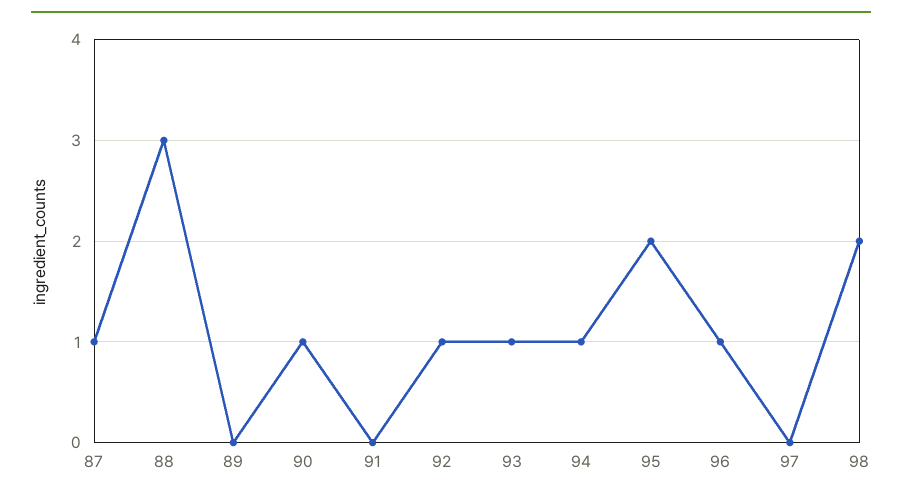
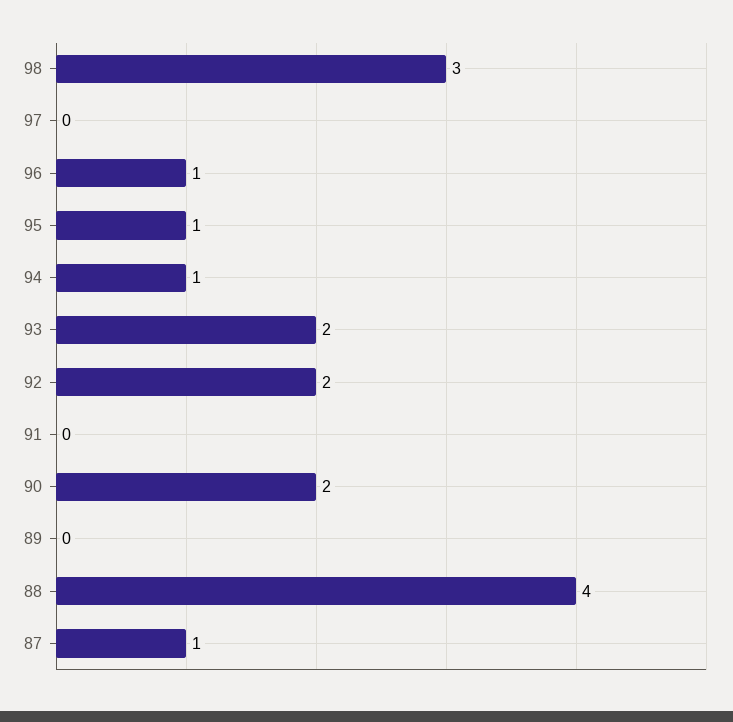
  {
    "87": 1,
-   "88": 3,
+   "88": 4,
    "89": 0,
-   "90": 1,
+   "90": 2,
    "91": 0,
-   "92": 1,
+   "92": 2,
-   "93": 1,
+   "93": 2,
    "94": 1,
-   "95": 2,
+   "95": 1,
    "96": 1,
    "97": 0,
-   "98": 2
+   "98": 3
  }

